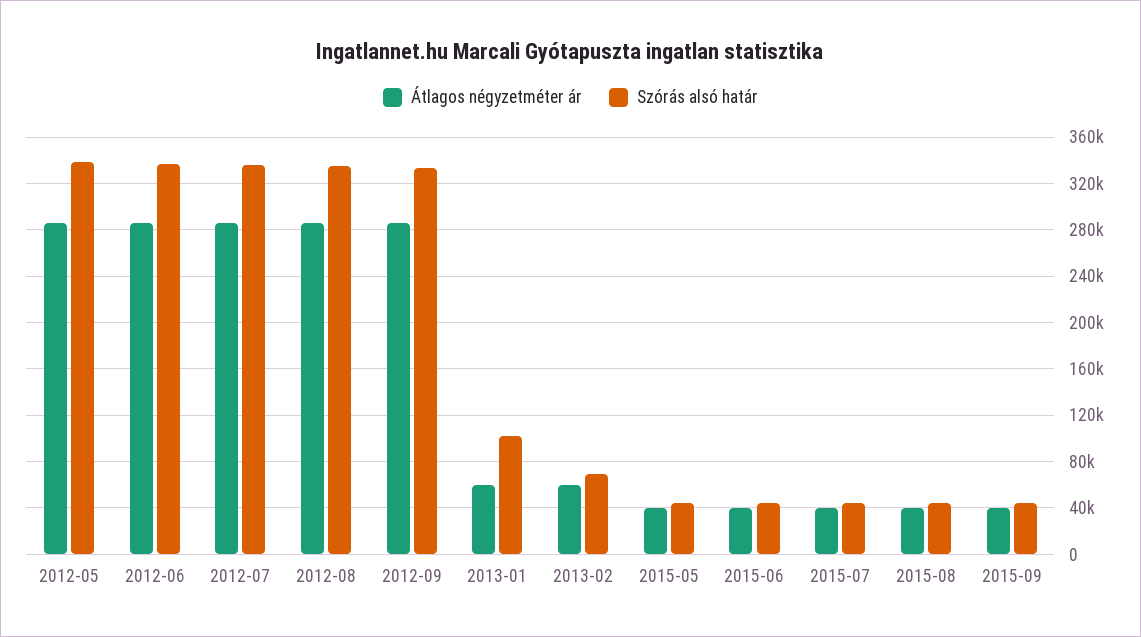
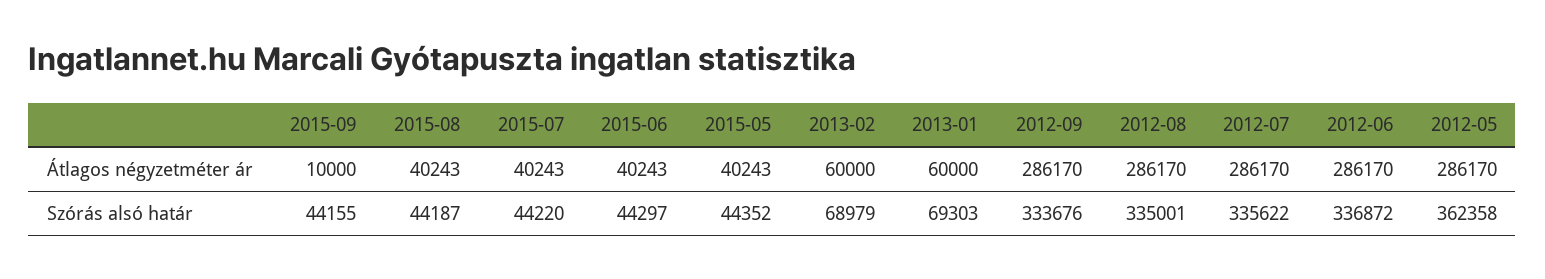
  {
    "Átlagos négyzetméter ár": {
      "2012-05": 286170,
      "2012-06": 286170,
      "2012-07": 286170,
      "2012-08": 286170,
      "2012-09": 286170,
      "2013-01": 60000,
      "2013-02": 60000,
      "2015-05": 40243,
      "2015-06": 40243,
      "2015-07": 40243,
      "2015-08": 40243,
-     "2015-09": 40000
+     "2015-09": 10000
    },
    "Szórás alsó határ": {
-     "2012-05": 340000,
+     "2012-05": 362358,
      "2012-06": 336872,
      "2012-07": 335622,
      "2012-08": 335001,
      "2012-09": 333676,
-     "2013-01": 100000,
+     "2013-01": 69303,
      "2013-02": 68979,
      "2015-05": 44352,
      "2015-06": 44297,
      "2015-07": 44220,
      "2015-08": 44187,
      "2015-09": 44155
    }
  }

